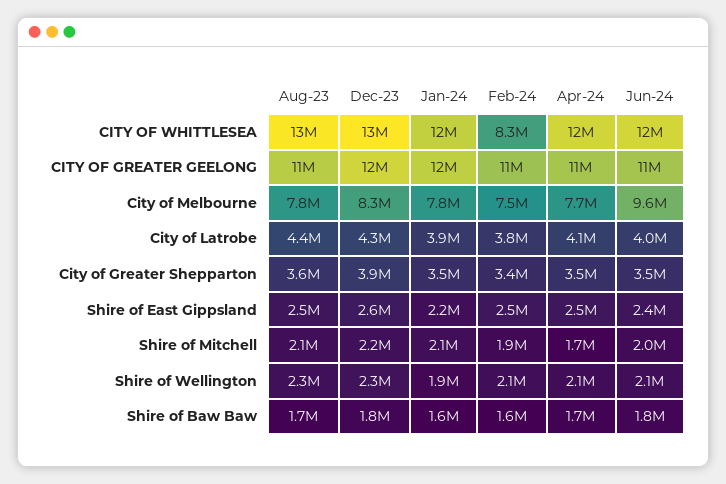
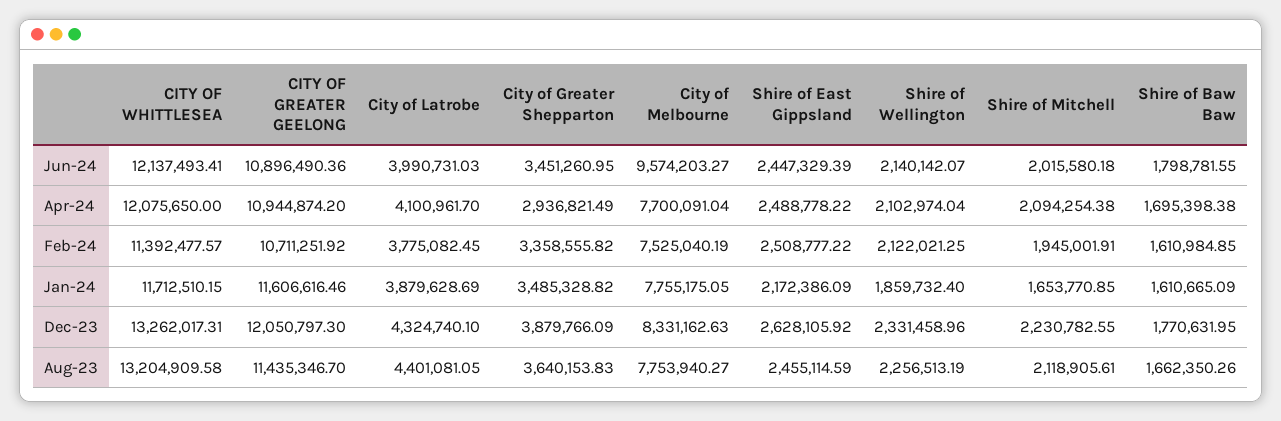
  {
    "Aug-23": {
      "CITY OF WHITTLESEA": 13204909.58,
      "CITY OF GREATER GEELONG": 11435346.7,
      "City of Melbourne": 7753940.27,
      "City of Latrobe": 4401081.05,
      "City of Greater Shepparton": 3640153.83,
      "Shire of East Gippsland": 2455114.59,
      "Shire of Mitchell": 2118905.61,
      "Shire of Wellington": 2256513.19,
      "Shire of Baw Baw": 1662350.26
    },
    "Dec-23": {
      "CITY OF WHITTLESEA": 13262017.31,
      "CITY OF GREATER GEELONG": 12050797.3,
      "City of Melbourne": 8331162.63,
      "City of Latrobe": 4324740.1,
      "City of Greater Shepparton": 3879766.09,
      "Shire of East Gippsland": 2628105.92,
      "Shire of Mitchell": 2230782.55,
      "Shire of Wellington": 2331458.96,
      "Shire of Baw Baw": 1770631.95
    },
    "Jan-24": {
      "CITY OF WHITTLESEA": 11712510.15,
      "CITY OF GREATER GEELONG": 11606616.46,
      "City of Melbourne": 7755175.05,
      "City of Latrobe": 3879628.69,
      "City of Greater Shepparton": 3485328.82,
      "Shire of East Gippsland": 2172386.09,
-     "Shire of Mitchell": 2100000,
+     "Shire of Mitchell": 1653770.85,
      "Shire of Wellington": 1859732.4,
      "Shire of Baw Baw": 1610665.09
    },
    "Feb-24": {
-     "CITY OF WHITTLESEA": 8300000,
+     "CITY OF WHITTLESEA": 11392477.57,
      "CITY OF GREATER GEELONG": 10711251.92,
      "City of Melbourne": 7525040.19,
      "City of Latrobe": 3775082.45,
      "City of Greater Shepparton": 3358555.82,
      "Shire of East Gippsland": 2508777.22,
      "Shire of Mitchell": 1945001.91,
      "Shire of Wellington": 2122021.25,
      "Shire of Baw Baw": 1610984.85
    },
    "Apr-24": {
      "CITY OF WHITTLESEA": 12075650,
      "CITY OF GREATER GEELONG": 10944874.2,
      "City of Melbourne": 7700091.04,
      "City of Latrobe": 4100961.7,
-     "City of Greater Shepparton": 3500000,
+     "City of Greater Shepparton": 2936821.49,
      "Shire of East Gippsland": 2488778.22,
-     "Shire of Mitchell": 1700000,
+     "Shire of Mitchell": 2094254.38,
      "Shire of Wellington": 2102974.04,
      "Shire of Baw Baw": 1695398.38
    },
    "Jun-24": {
      "CITY OF WHITTLESEA": 12137493.41,
      "CITY OF GREATER GEELONG": 10896490.36,
      "City of Melbourne": 9574203.27,
      "City of Latrobe": 3990731.03,
      "City of Greater Shepparton": 3451260.95,
      "Shire of East Gippsland": 2447329.39,
      "Shire of Mitchell": 2015580.18,
      "Shire of Wellington": 2140142.07,
      "Shire of Baw Baw": 1798781.55
    }
  }

